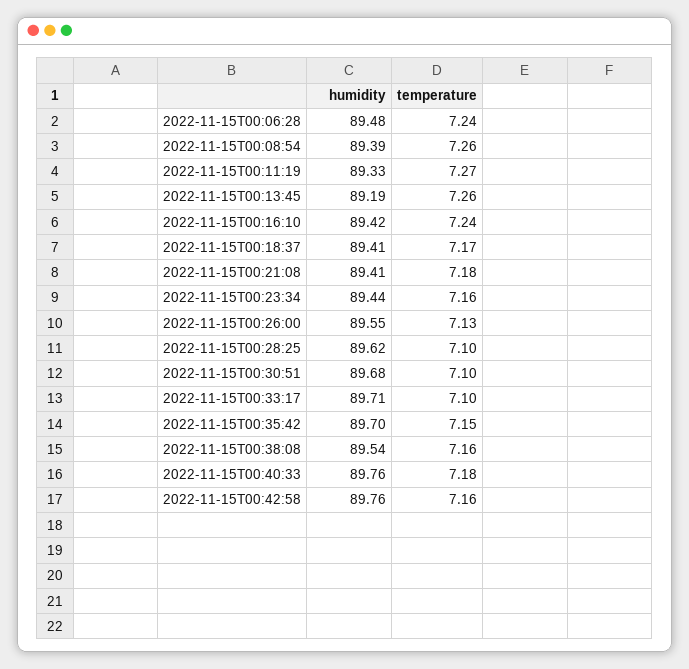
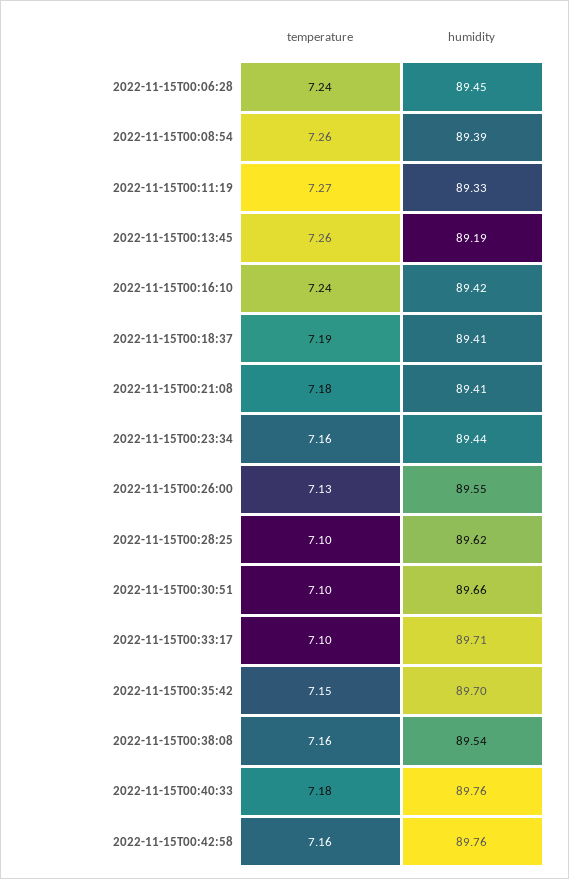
  {
    "humidity": {
-     "2022-11-15T00:06:28": 89.48,
+     "2022-11-15T00:06:28": 89.45,
      "2022-11-15T00:08:54": 89.39,
      "2022-11-15T00:11:19": 89.33,
      "2022-11-15T00:13:45": 89.19,
      "2022-11-15T00:16:10": 89.42,
      "2022-11-15T00:18:37": 89.41,
      "2022-11-15T00:21:08": 89.41,
      "2022-11-15T00:23:34": 89.44,
      "2022-11-15T00:26:00": 89.55,
      "2022-11-15T00:28:25": 89.62,
-     "2022-11-15T00:30:51": 89.68,
+     "2022-11-15T00:30:51": 89.66,
      "2022-11-15T00:33:17": 89.71,
      "2022-11-15T00:35:42": 89.7,
      "2022-11-15T00:38:08": 89.54,
      "2022-11-15T00:40:33": 89.76,
      "2022-11-15T00:42:58": 89.76
    },
    "temperature": {
      "2022-11-15T00:06:28": 7.24,
      "2022-11-15T00:08:54": 7.26,
      "2022-11-15T00:11:19": 7.27,
      "2022-11-15T00:13:45": 7.26,
      "2022-11-15T00:16:10": 7.24,
-     "2022-11-15T00:18:37": 7.17,
+     "2022-11-15T00:18:37": 7.19,
      "2022-11-15T00:21:08": 7.18,
      "2022-11-15T00:23:34": 7.16,
      "2022-11-15T00:26:00": 7.13,
      "2022-11-15T00:28:25": 7.1,
      "2022-11-15T00:30:51": 7.1,
      "2022-11-15T00:33:17": 7.1,
      "2022-11-15T00:35:42": 7.15,
      "2022-11-15T00:38:08": 7.16,
      "2022-11-15T00:40:33": 7.18,
      "2022-11-15T00:42:58": 7.16
    }
  }

